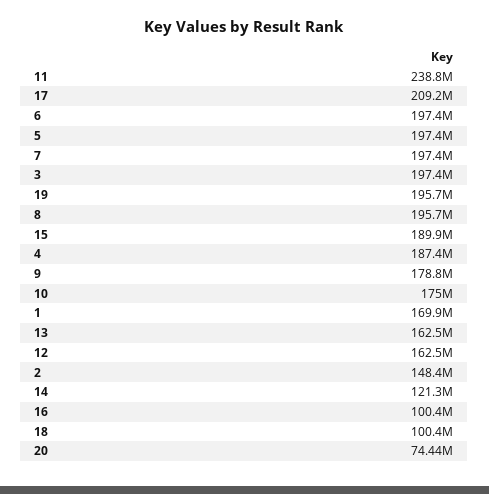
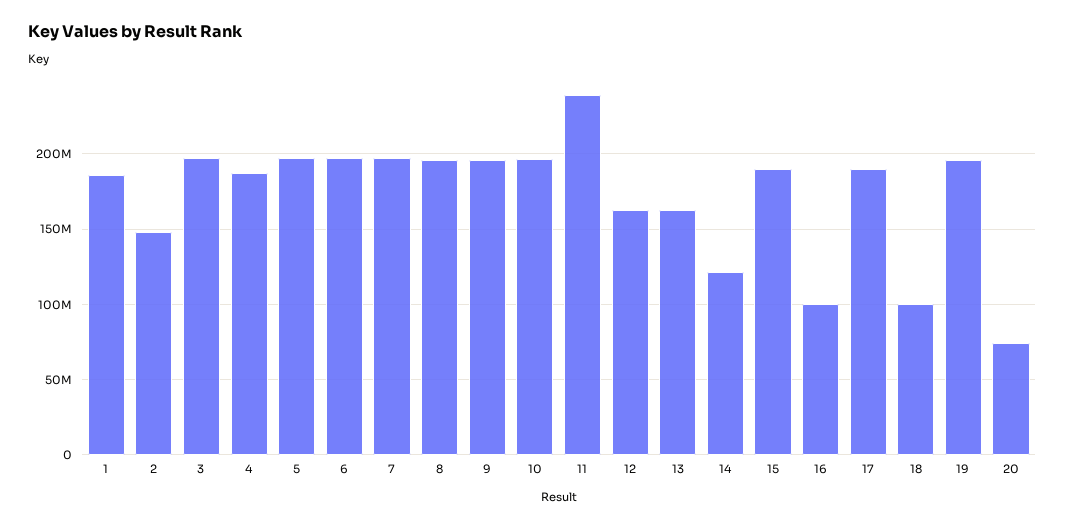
  {
    "11": 238800000,
-   "17": 209200000,
+   "17": 190000000,
    "6": 197400000,
    "5": 197400000,
    "7": 197400000,
    "3": 197400000,
    "19": 195700000,
    "8": 195700000,
    "15": 189900000,
    "4": 187400000,
-   "9": 178800000,
+   "9": 195000000,
-   "10": 175000000,
+   "10": 195000000,
-   "1": 169900000,
+   "1": 185000000,
    "13": 162500000,
    "12": 162500000,
    "2": 148400000,
    "14": 121300000,
    "16": 100400000,
    "18": 100400000,
    "20": 74440000
  }

